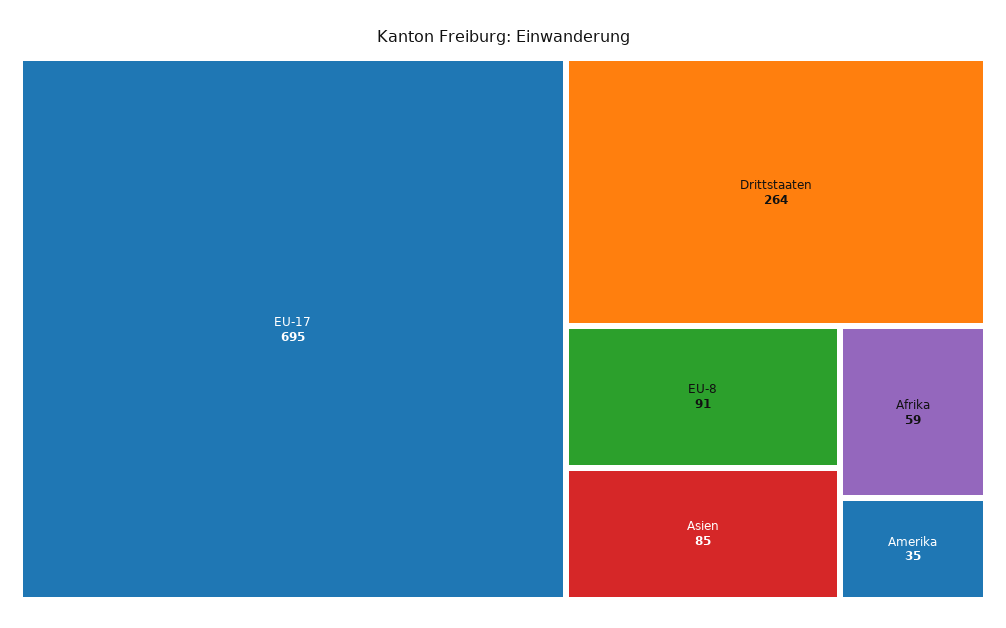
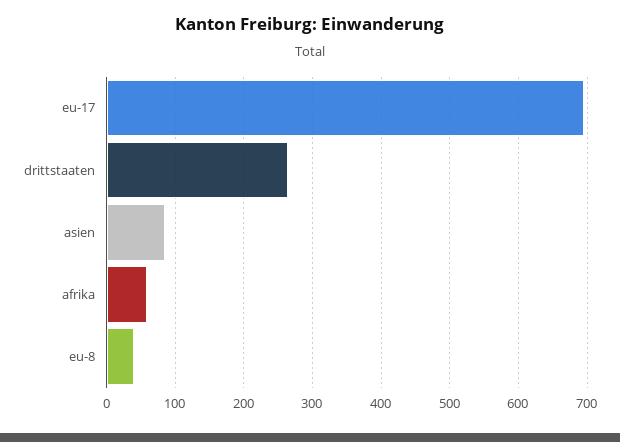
  {
    "EU-17": 695,
    "Drittstaaten": 264,
-   "EU-8": 91,
+   "EU-8": 40,
    "Asien": 85,
-   "Afrika": 59,
+   "Afrika": 59
-   "Amerika": 35
  }

